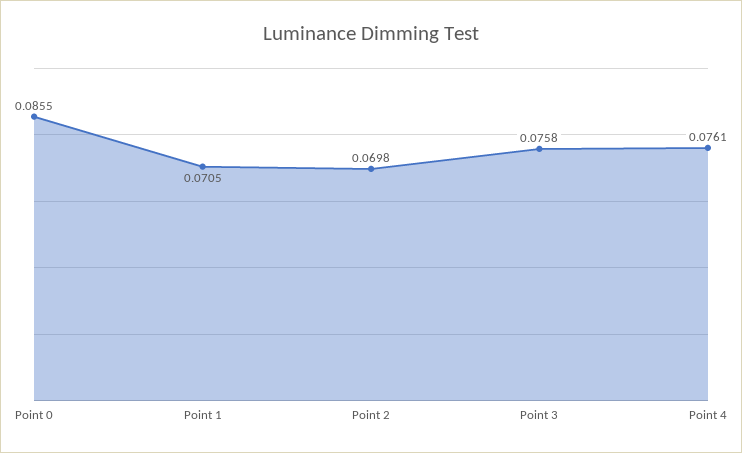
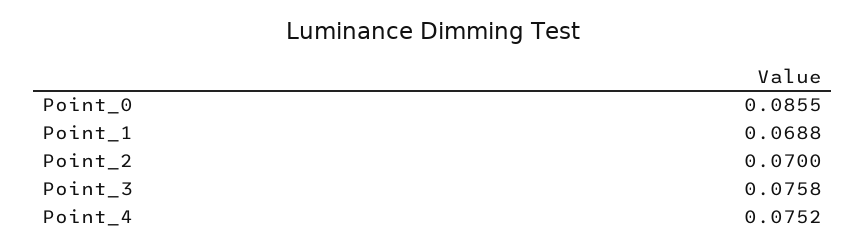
  {
    "Point 0": 0.0855,
-   "Point 1": 0.0705,
+   "Point 1": 0.0688,
-   "Point 2": 0.0698,
+   "Point 2": 0.07,
    "Point 3": 0.0758,
-   "Point 4": 0.0761
+   "Point 4": 0.0752
  }

